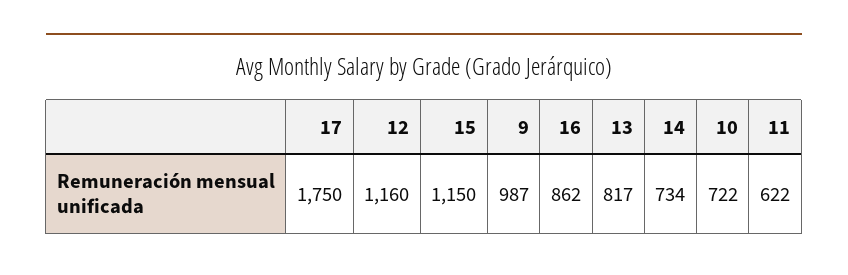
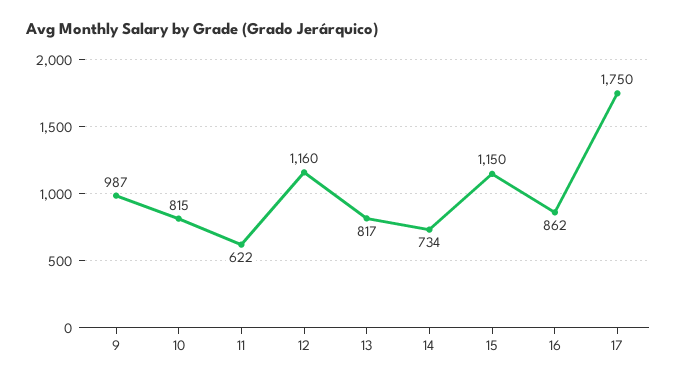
  {
    "17": 1750,
    "12": 1160,
    "15": 1150,
    "9": 987,
    "16": 862,
    "13": 817,
    "14": 734,
-   "10": 722,
+   "10": 815,
    "11": 622
  }

